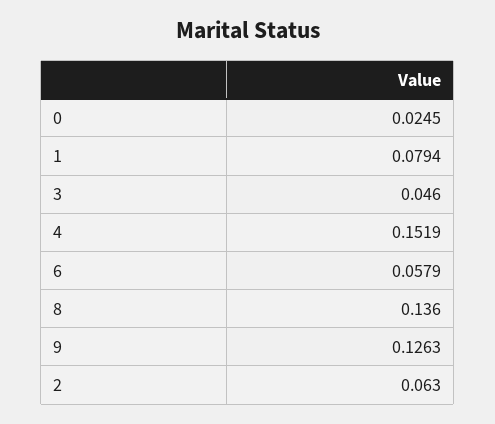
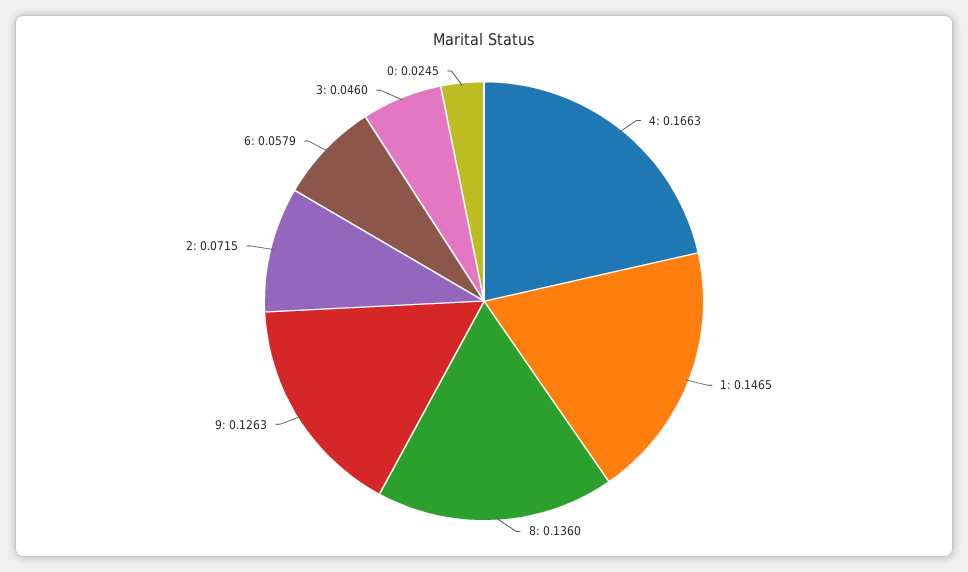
  {
    "0": 0.0245,
-   "1": 0.0794,
+   "1": 0.1465,
    "3": 0.046,
-   "4": 0.1519,
+   "4": 0.1663,
    "6": 0.0579,
    "8": 0.136,
    "9": 0.1263,
-   "2": 0.063
+   "2": 0.0715
  }

